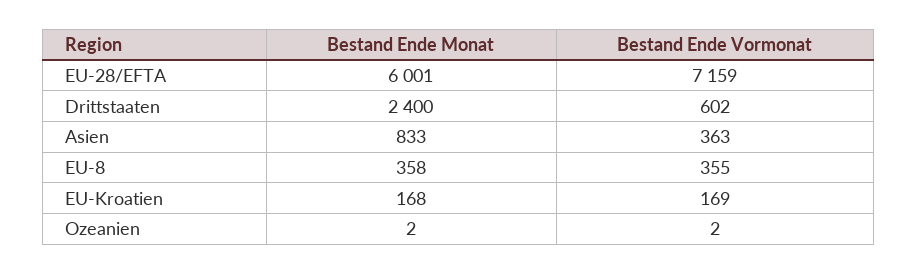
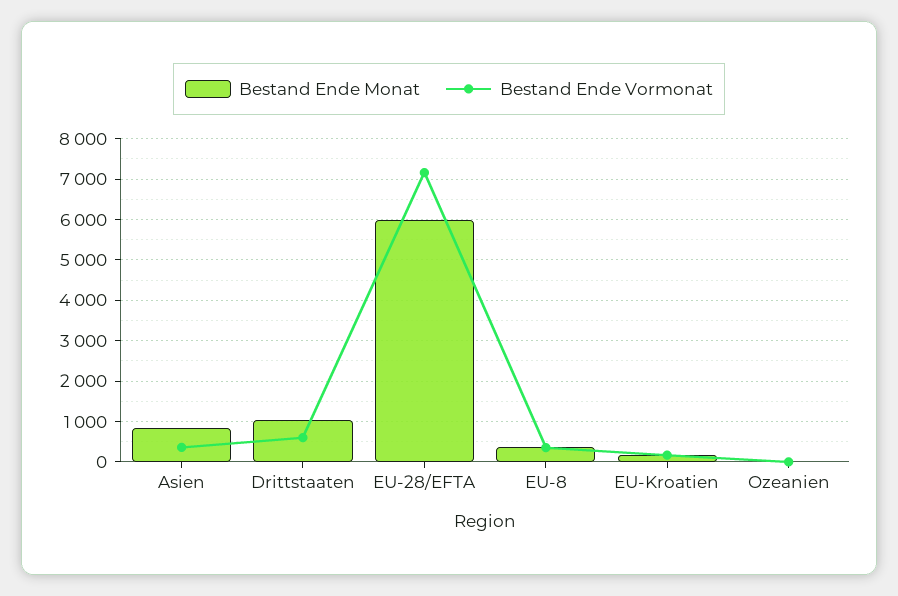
  {
    "Bestand Ende Monat": {
      "EU-28/EFTA": 6001,
-     "Drittstaaten": 2400,
+     "Drittstaaten": 1000,
      "Asien": 833,
      "EU-8": 358,
      "EU-Kroatien": 168,
      "Ozeanien": 2
    },
    "Bestand Ende Vormonat": {
      "EU-28/EFTA": 7159,
      "Drittstaaten": 602,
      "Asien": 363,
      "EU-8": 355,
      "EU-Kroatien": 169,
      "Ozeanien": 2
    }
  }

